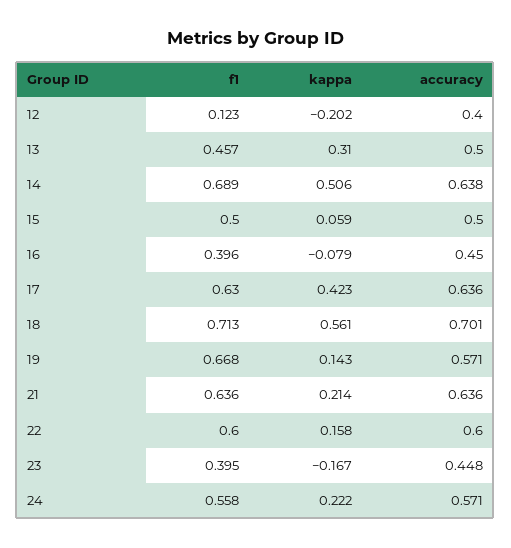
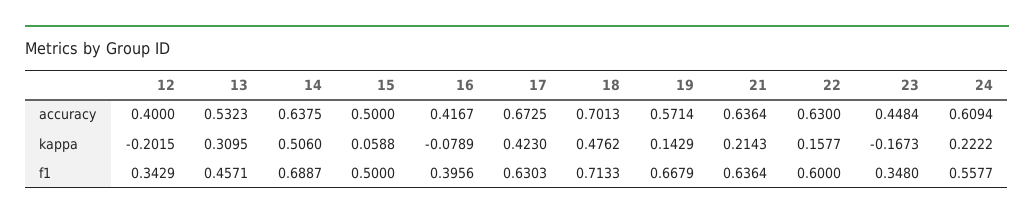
  {
    "f1": {
-     "12": 0.123,
+     "12": 0.3429,
      "13": 0.4571,
      "14": 0.6887,
      "15": 0.5,
      "16": 0.3956,
      "17": 0.6303,
      "18": 0.7133,
      "19": 0.6679,
      "21": 0.6364,
      "22": 0.6,
-     "23": 0.395,
+     "23": 0.348,
      "24": 0.5577
    },
    "kappa": {
      "12": -0.2015,
      "13": 0.3095,
      "14": 0.506,
      "15": 0.0588,
      "16": -0.0789,
      "17": 0.423,
-     "18": 0.561,
+     "18": 0.4762,
      "19": 0.1429,
      "21": 0.2143,
      "22": 0.1577,
      "23": -0.1673,
      "24": 0.2222
    },
    "accuracy": {
      "12": 0.4,
-     "13": 0.5,
+     "13": 0.5323,
      "14": 0.6375,
      "15": 0.5,
-     "16": 0.45,
+     "16": 0.4167,
-     "17": 0.636,
+     "17": 0.6725,
      "18": 0.7013,
      "19": 0.5714,
      "21": 0.6364,
-     "22": 0.6,
+     "22": 0.63,
      "23": 0.4484,
-     "24": 0.571
+     "24": 0.6094
    }
  }

